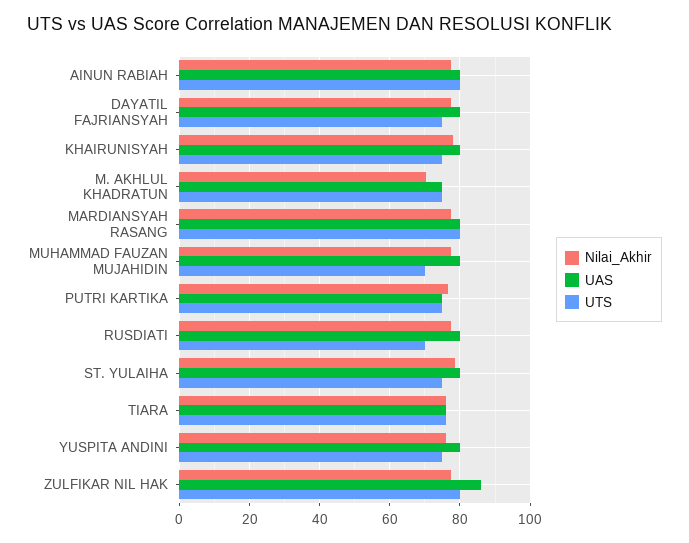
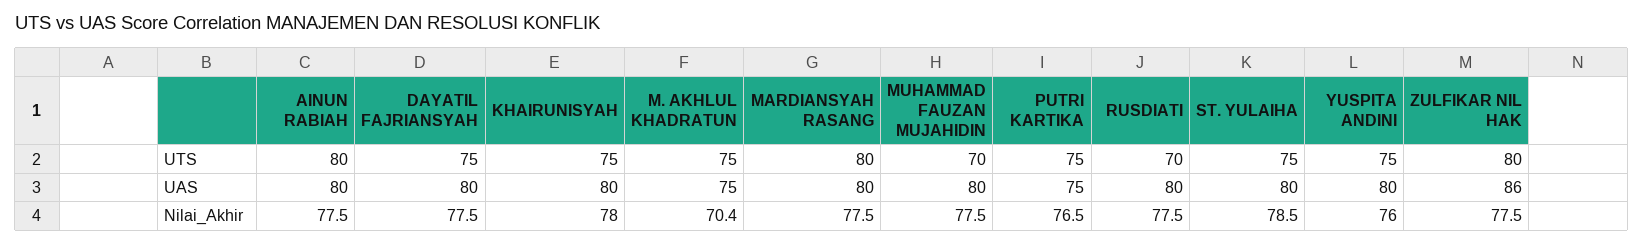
  {
    "Nilai_Akhir": {
      "AINUN RABIAH": 77.5,
      "DAYATIL FAJRIANSYAH": 77.5,
      "KHAIRUNISYAH": 78,
      "M. AKHLUL KHADRATUN": 70.4,
      "MARDIANSYAH RASANG": 77.5,
      "MUHAMMAD FAUZAN MUJAHIDIN": 77.5,
      "PUTRI KARTIKA": 76.5,
      "RUSDIATI": 77.5,
      "ST. YULAIHA": 78.5,
-     "TIARA": 76,
      "YUSPITA ANDINI": 76,
      "ZULFIKAR NIL HAK": 77.5
    },
    "UAS": {
      "AINUN RABIAH": 80,
      "DAYATIL FAJRIANSYAH": 80,
      "KHAIRUNISYAH": 80,
      "M. AKHLUL KHADRATUN": 75,
      "MARDIANSYAH RASANG": 80,
      "MUHAMMAD FAUZAN MUJAHIDIN": 80,
      "PUTRI KARTIKA": 75,
      "RUSDIATI": 80,
      "ST. YULAIHA": 80,
-     "TIARA": 76,
      "YUSPITA ANDINI": 80,
      "ZULFIKAR NIL HAK": 86
    },
    "UTS": {
      "AINUN RABIAH": 80,
      "DAYATIL FAJRIANSYAH": 75,
      "KHAIRUNISYAH": 75,
      "M. AKHLUL KHADRATUN": 75,
      "MARDIANSYAH RASANG": 80,
      "MUHAMMAD FAUZAN MUJAHIDIN": 70,
      "PUTRI KARTIKA": 75,
      "RUSDIATI": 70,
      "ST. YULAIHA": 75,
-     "TIARA": 76,
      "YUSPITA ANDINI": 75,
      "ZULFIKAR NIL HAK": 80
    }
  }

